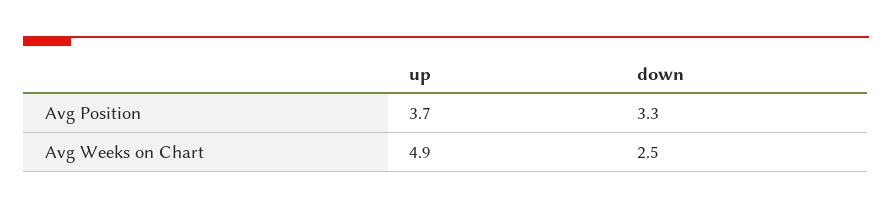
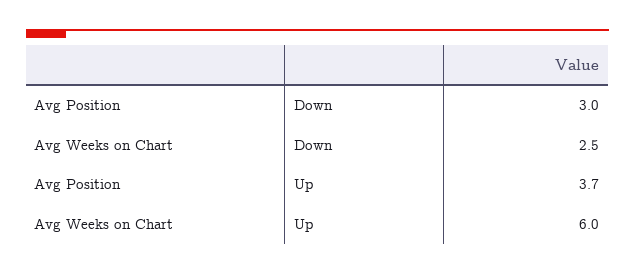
  {
    "up": {
      "Avg Position": 3.7,
-     "Avg Weeks on Chart": 4.9
+     "Avg Weeks on Chart": 6
    },
    "down": {
-     "Avg Position": 3.3,
+     "Avg Position": 3,
      "Avg Weeks on Chart": 2.5
    }
  }

